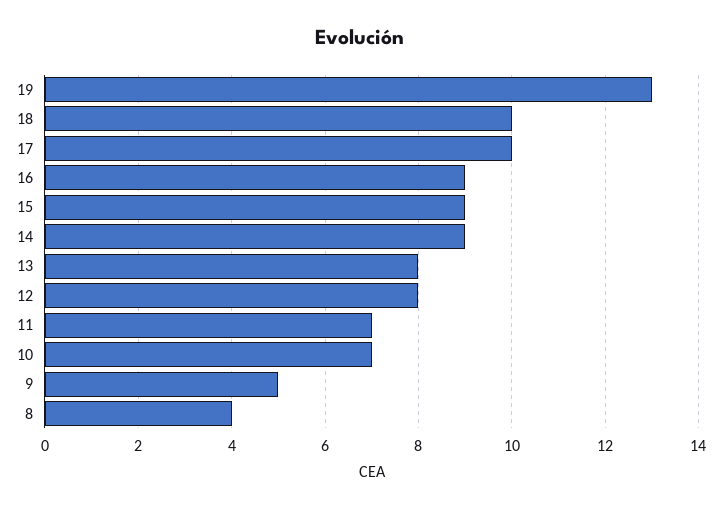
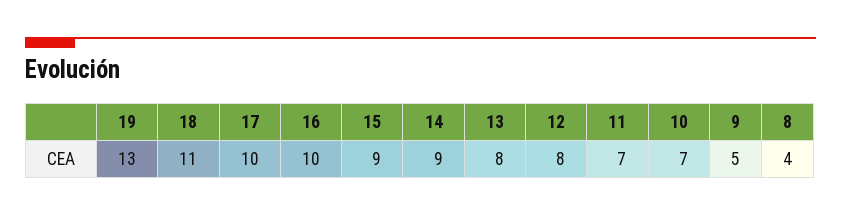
  {
    "19": 13,
-   "18": 10,
+   "18": 11,
    "17": 10,
-   "16": 9,
+   "16": 10,
    "15": 9,
    "14": 9,
    "13": 8,
    "12": 8,
    "11": 7,
    "10": 7,
    "9": 5,
    "8": 4
  }

